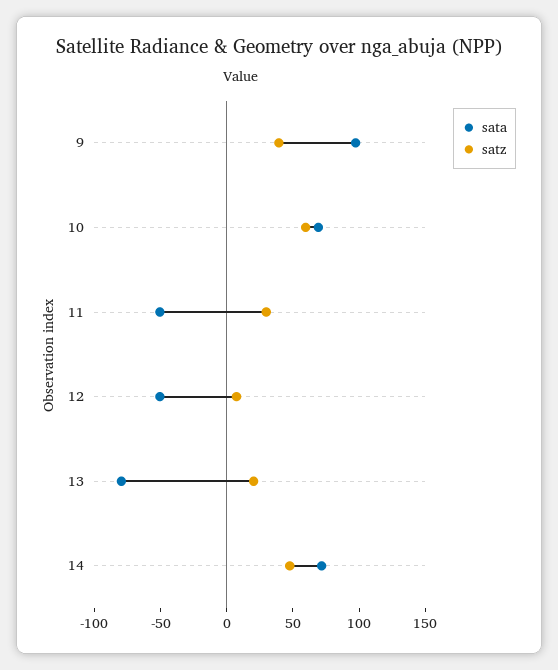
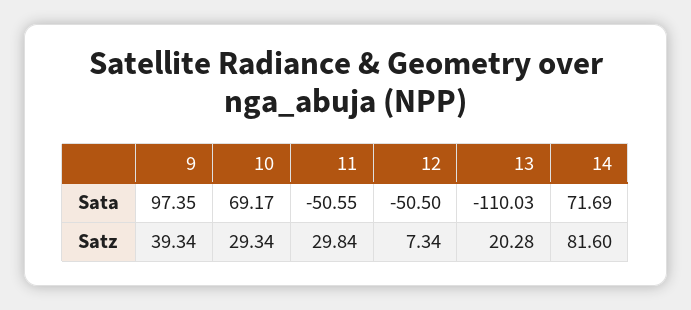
  {
    "sata": {
      "9": 97.35,
      "10": 69.17,
      "11": -50.55,
      "12": -50.5,
-     "13": -80,
+     "13": -110.03,
      "14": 71.69
    },
    "satz": {
      "9": 39.34,
-     "10": 60,
+     "10": 29.34,
      "11": 29.84,
      "12": 7.34,
      "13": 20.28,
-     "14": 50
+     "14": 81.6
    }
  }

